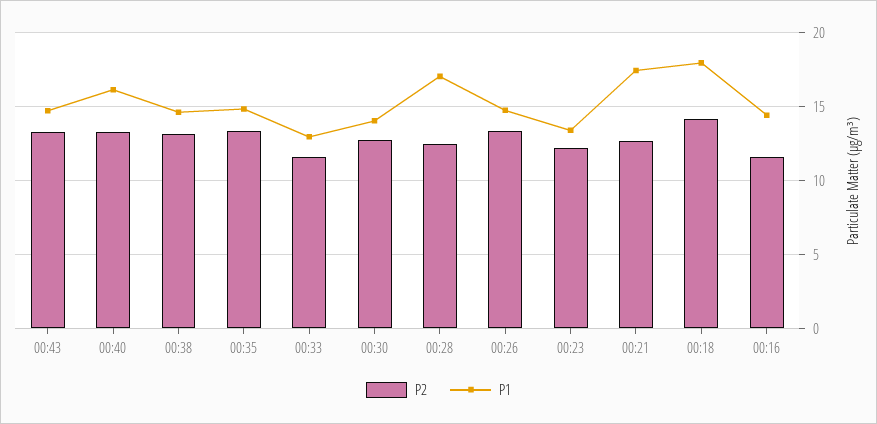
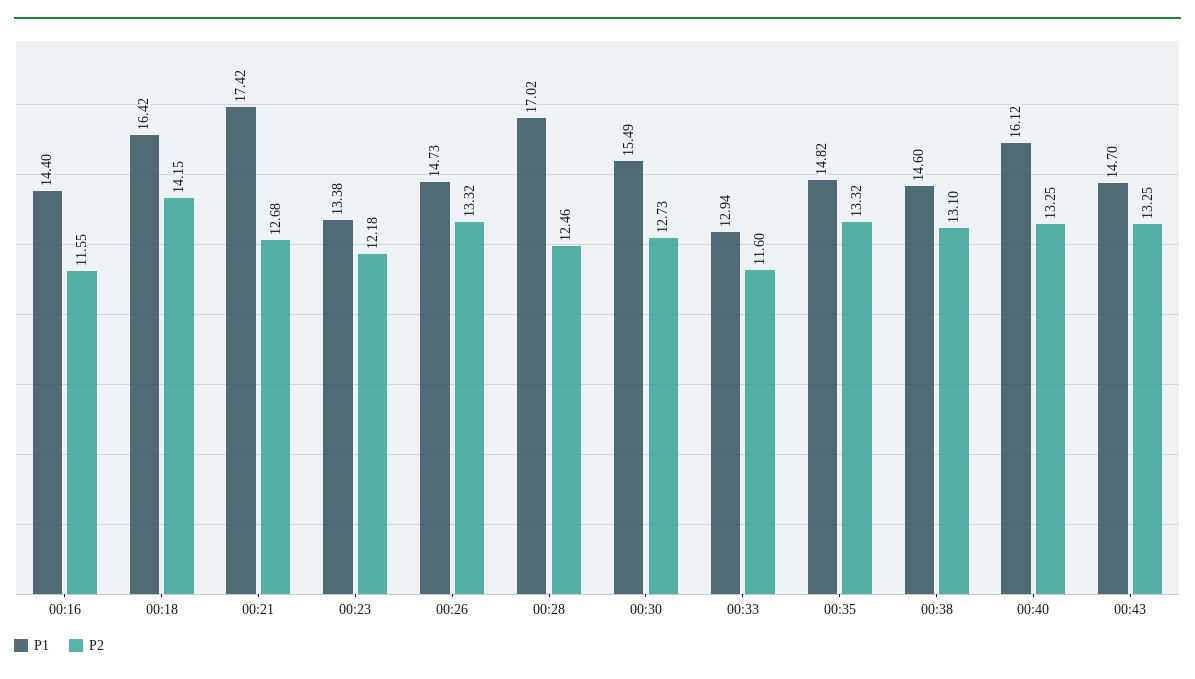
  {
    "P2": {
      "00:43": 13.25,
      "00:40": 13.25,
      "00:38": 13.1,
      "00:35": 13.32,
      "00:33": 11.6,
      "00:30": 12.73,
      "00:28": 12.46,
      "00:26": 13.32,
      "00:23": 12.18,
      "00:21": 12.68,
      "00:18": 14.15,
      "00:16": 11.55
    },
    "P1": {
      "00:43": 14.7,
      "00:40": 16.12,
      "00:38": 14.6,
      "00:35": 14.82,
      "00:33": 12.94,
-     "00:30": 14,
+     "00:30": 15.49,
      "00:28": 17.02,
      "00:26": 14.73,
      "00:23": 13.38,
      "00:21": 17.42,
-     "00:18": 18,
+     "00:18": 16.42,
      "00:16": 14.4
    }
  }

